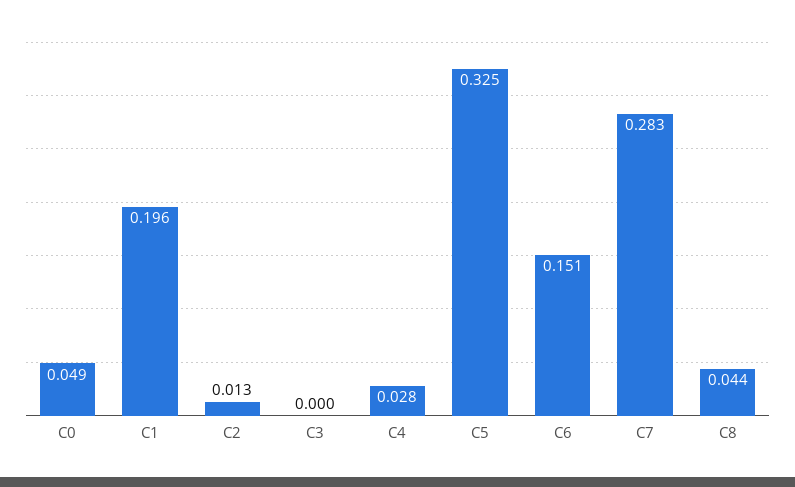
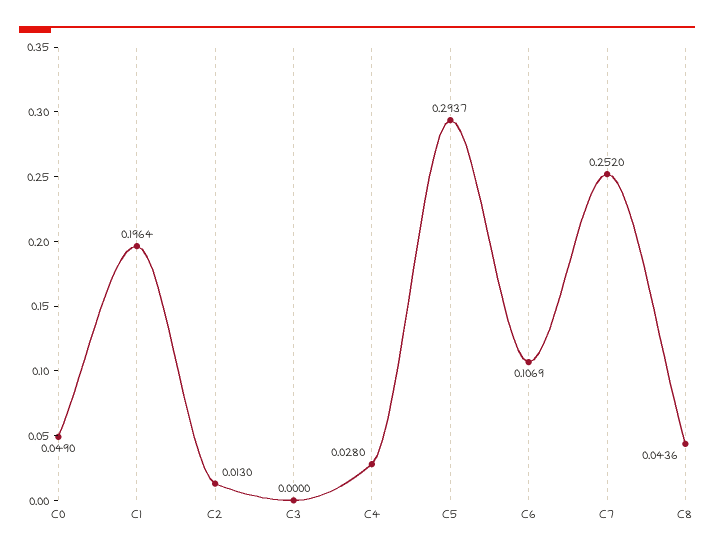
  {
    "C0": 0.049,
    "C1": 0.1964,
    "C2": 0.013,
    "C3": 0,
    "C4": 0.028,
-   "C5": 0.325,
+   "C5": 0.2937,
-   "C6": 0.151,
+   "C6": 0.1069,
-   "C7": 0.283,
+   "C7": 0.252,
    "C8": 0.0436
  }

